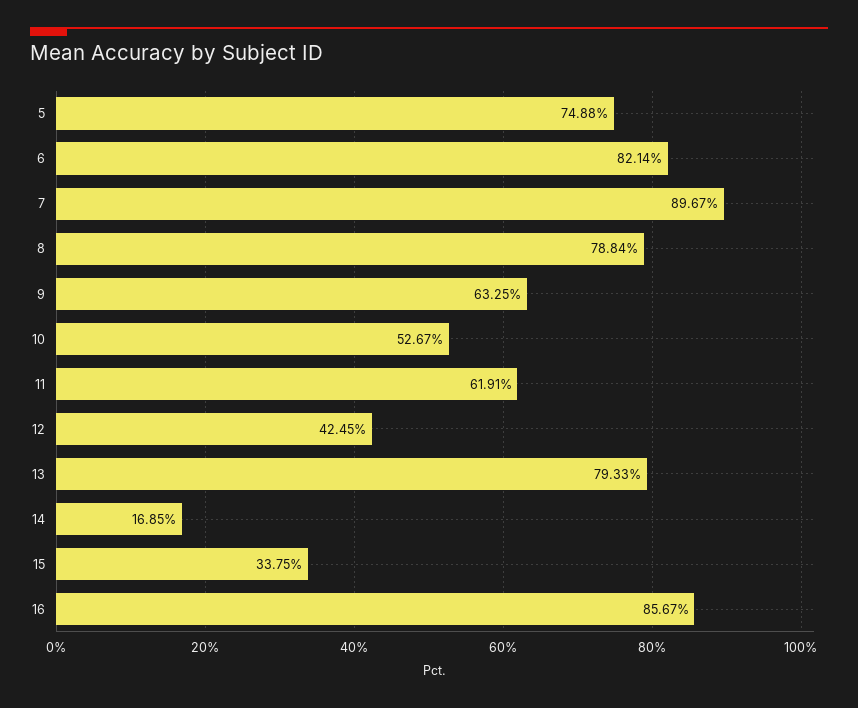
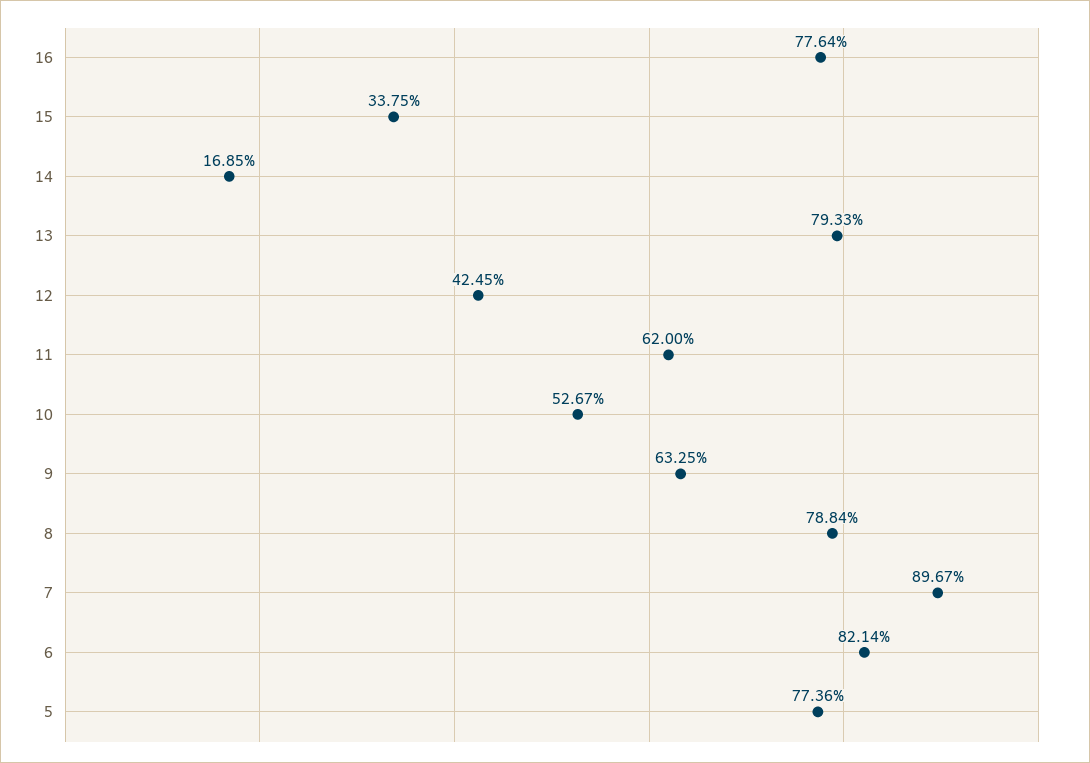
  {
-   "5": 74.88,
+   "5": 77.36,
    "6": 82.14,
    "7": 89.67,
    "8": 78.84,
    "9": 63.25,
    "10": 52.67,
-   "11": 61.91,
+   "11": 62,
    "12": 42.45,
    "13": 79.33,
    "14": 16.85,
    "15": 33.75,
-   "16": 85.67
+   "16": 77.64
  }

